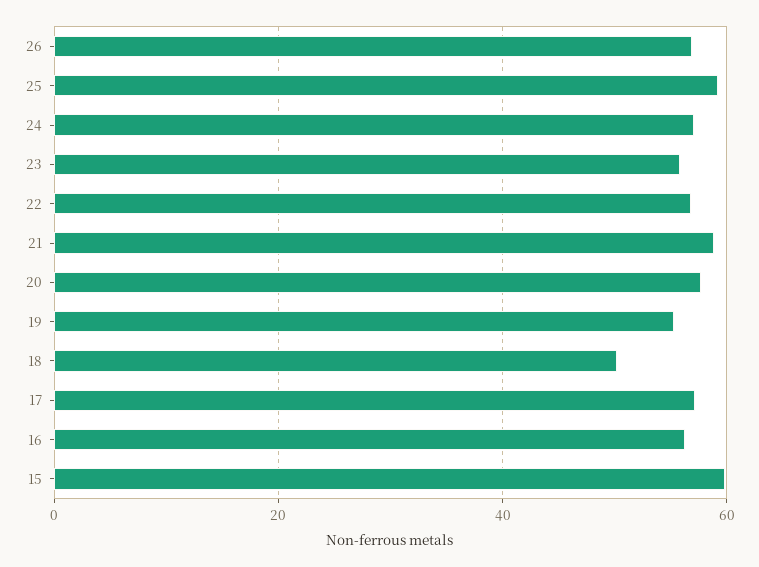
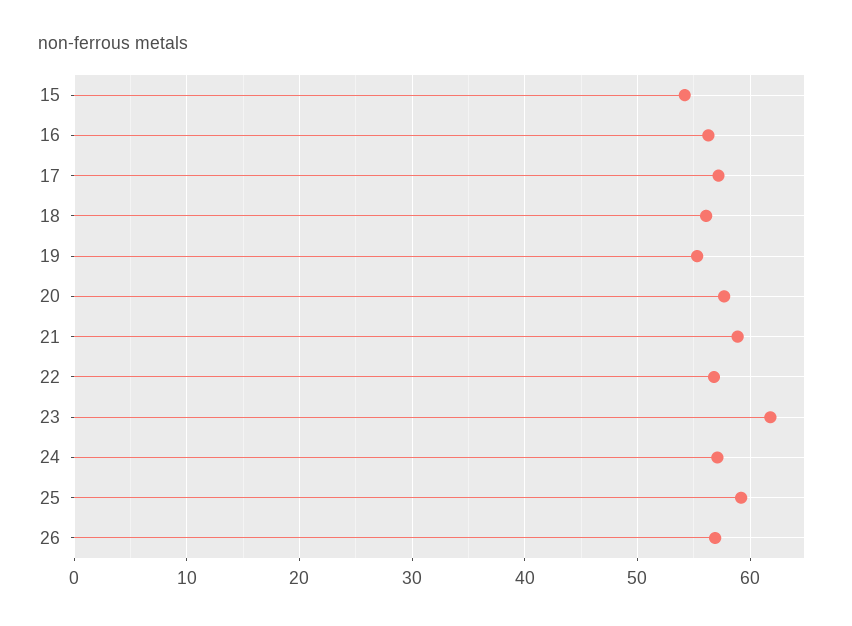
  {
    "26": 57,
    "25": 59,
    "24": 57,
-   "23": 56,
+   "23": 62,
    "22": 57,
    "21": 59,
    "20": 58,
    "19": 55,
-   "18": 50,
+   "18": 56,
    "17": 57,
    "16": 56,
-   "15": 60
+   "15": 54
  }

